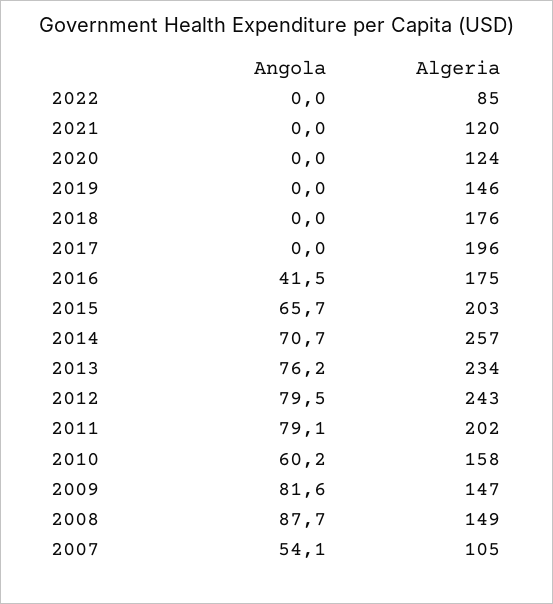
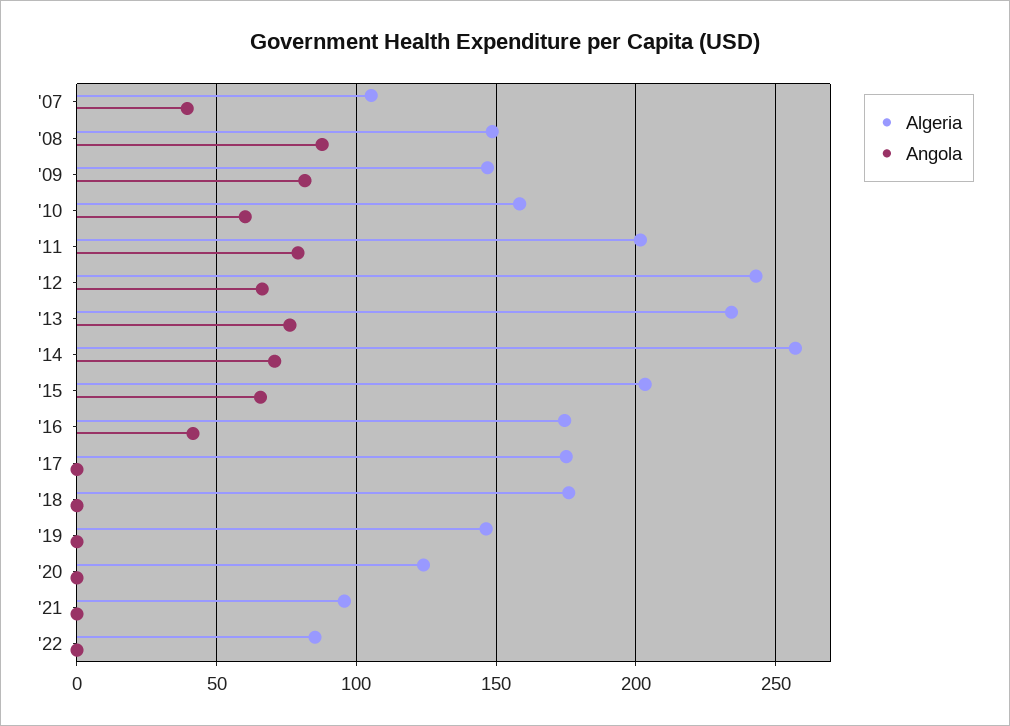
  {
    "Angola": {
      "2022": 0,
      "2021": 0,
      "2020": 0,
      "2019": 0,
      "2018": 0,
      "2017": 0,
      "2016": 41.5,
      "2015": 65.7,
      "2014": 70.7,
      "2013": 76.2,
-     "2012": 79.5,
+     "2012": 65,
      "2011": 79.1,
      "2010": 60.2,
      "2009": 81.6,
      "2008": 87.7,
-     "2007": 54.1
+     "2007": 40
    },
    "Algeria": {
      "2022": 85,
-     "2021": 120,
+     "2021": 95,
      "2020": 124,
      "2019": 146,
      "2018": 176,
-     "2017": 196,
+     "2017": 175,
      "2016": 175,
      "2015": 203,
      "2014": 257,
      "2013": 234,
      "2012": 243,
      "2011": 202,
      "2010": 158,
      "2009": 147,
      "2008": 149,
      "2007": 105
    }
  }

